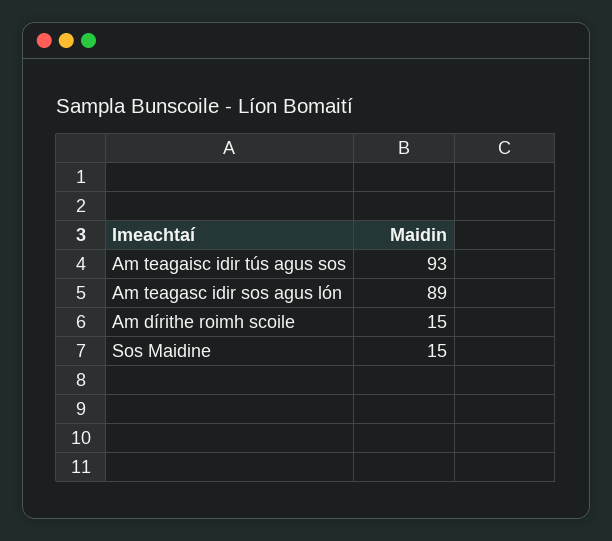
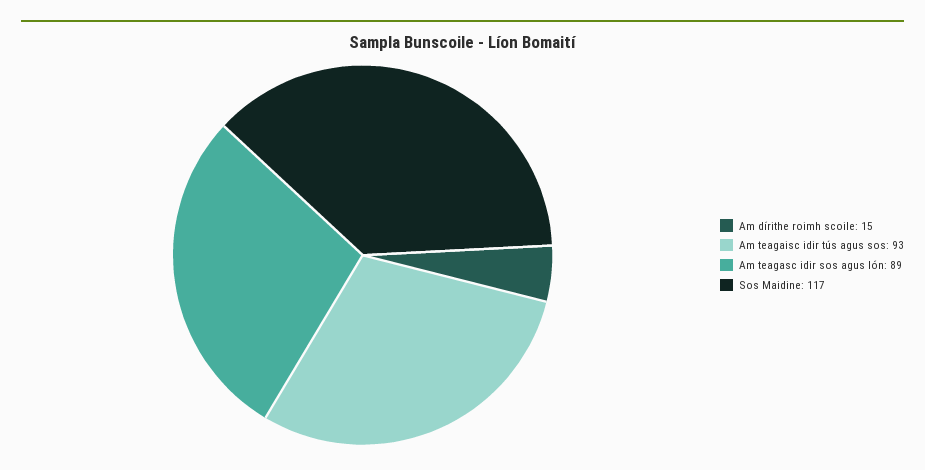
  {
    "Am teagaisc idir tús agus sos": 93,
    "Am teagasc idir sos agus lón": 89,
    "Am dírithe roimh scoile": 15,
-   "Sos Maidine": 15
+   "Sos Maidine": 117
  }

